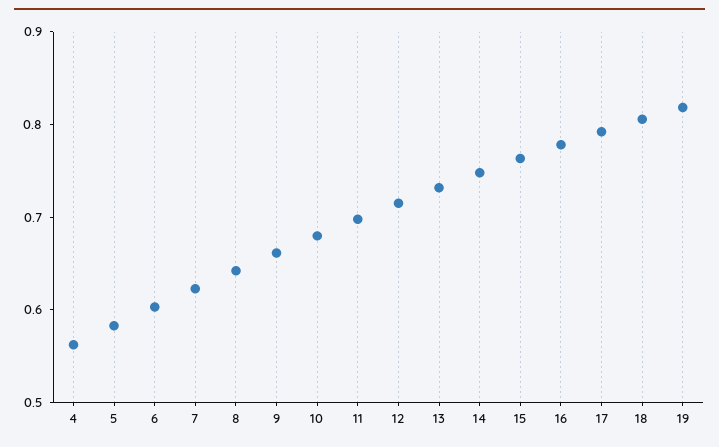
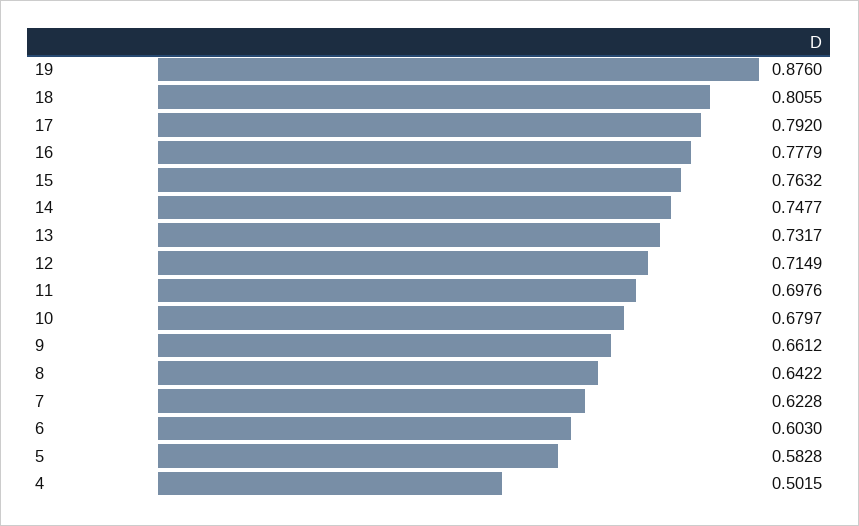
  {
-   "4": 0.56,
+   "4": 0.5015,
    "5": 0.5828,
    "6": 0.603,
    "7": 0.6228,
    "8": 0.6422,
    "9": 0.6612,
    "10": 0.6797,
    "11": 0.6976,
    "12": 0.7149,
    "13": 0.7317,
    "14": 0.7477,
    "15": 0.7632,
    "16": 0.7779,
    "17": 0.792,
    "18": 0.8055,
-   "19": 0.82
+   "19": 0.876
  }

